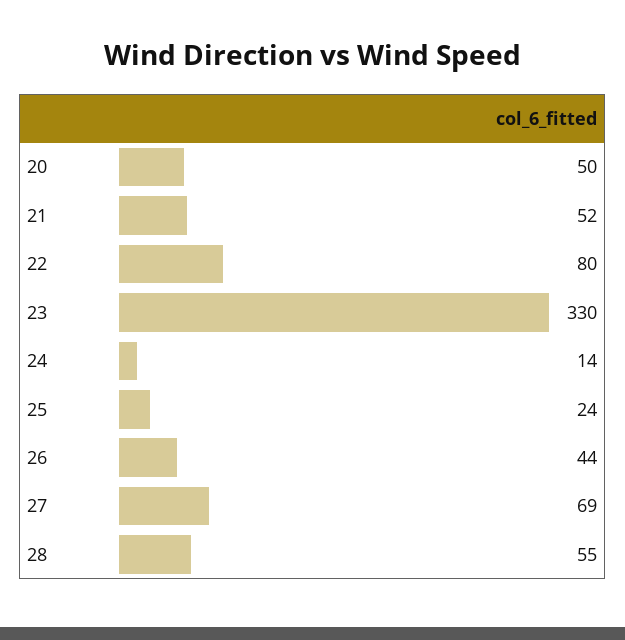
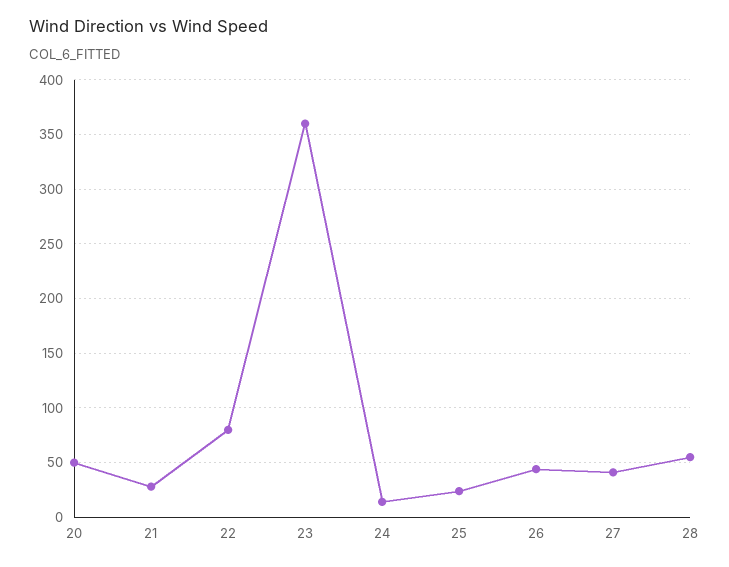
  {
    "20": 50,
-   "21": 52,
+   "21": 30,
    "22": 80,
-   "23": 330,
+   "23": 360,
    "24": 14,
    "25": 24,
    "26": 44,
-   "27": 69,
+   "27": 40,
    "28": 55
  }

